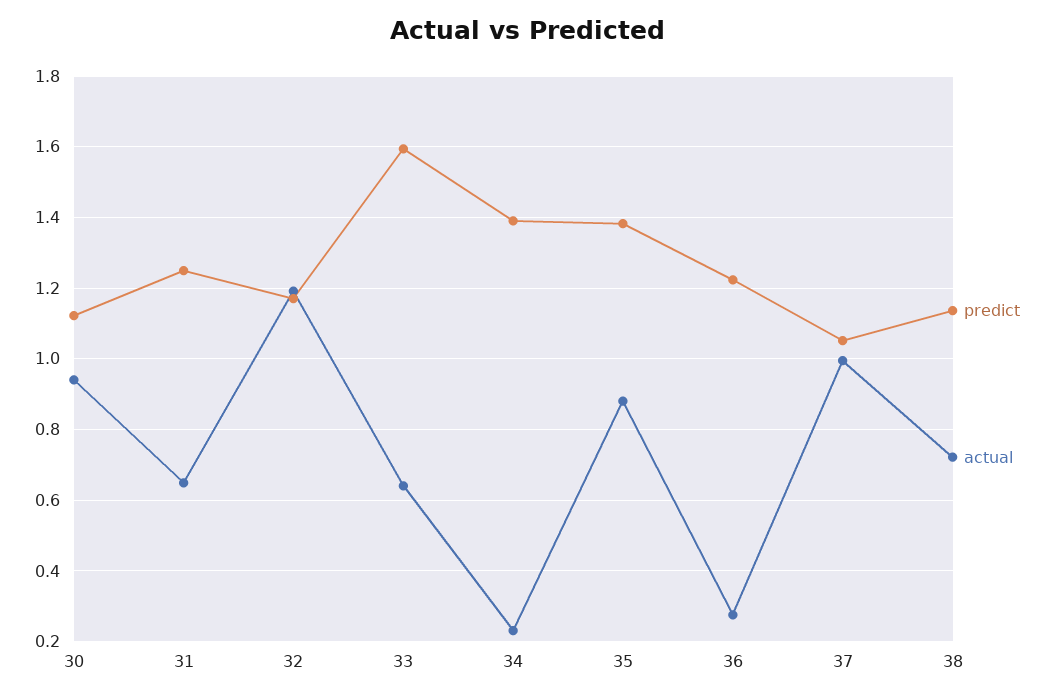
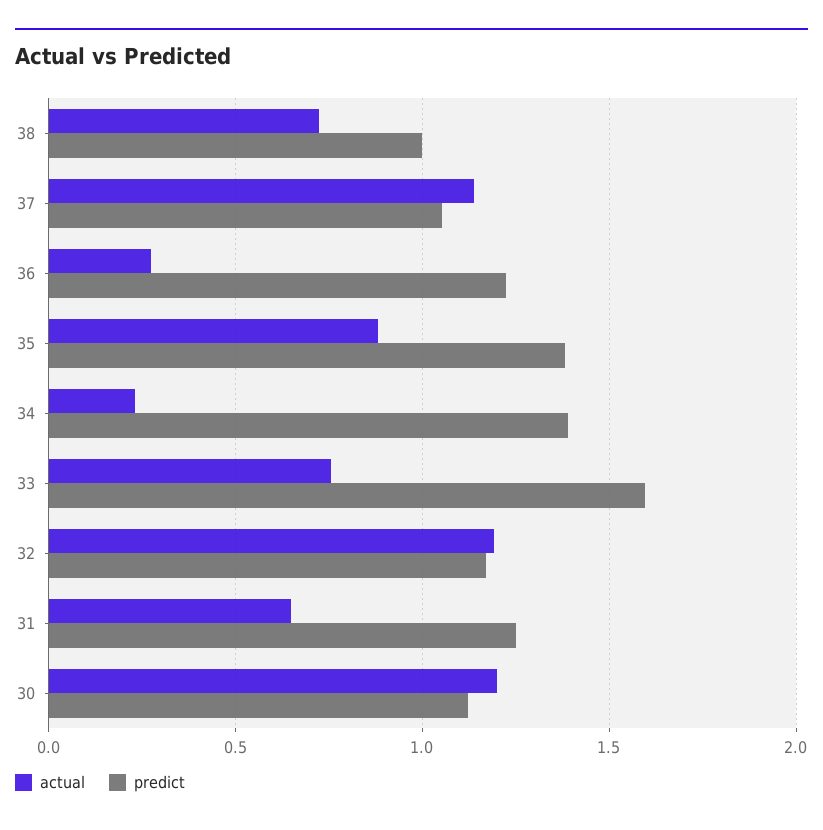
  {
    "predict": {
      "30": 1.12,
      "31": 1.24,
      "32": 1.18,
      "33": 1.6,
      "34": 1.4,
      "35": 1.38,
      "36": 1.22,
      "37": 1.06,
-     "38": 1.14
+     "38": 1
    },
    "actual": {
-     "30": 0.94,
+     "30": 1.2,
      "31": 0.64,
      "32": 1.2,
-     "33": 0.64,
+     "33": 0.75,
      "34": 0.24,
      "35": 0.88,
      "36": 0.28,
-     "37": 1,
+     "37": 1.15,
      "38": 0.72
    }
  }

